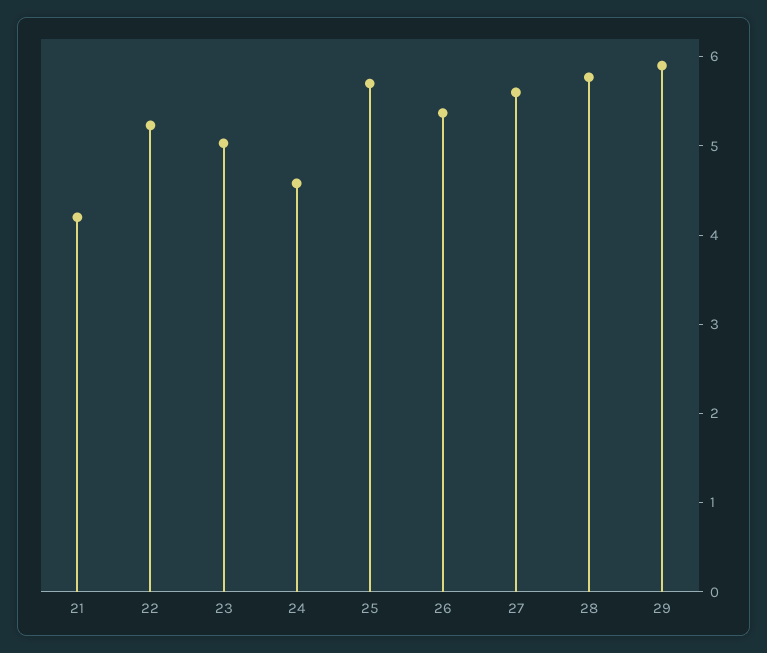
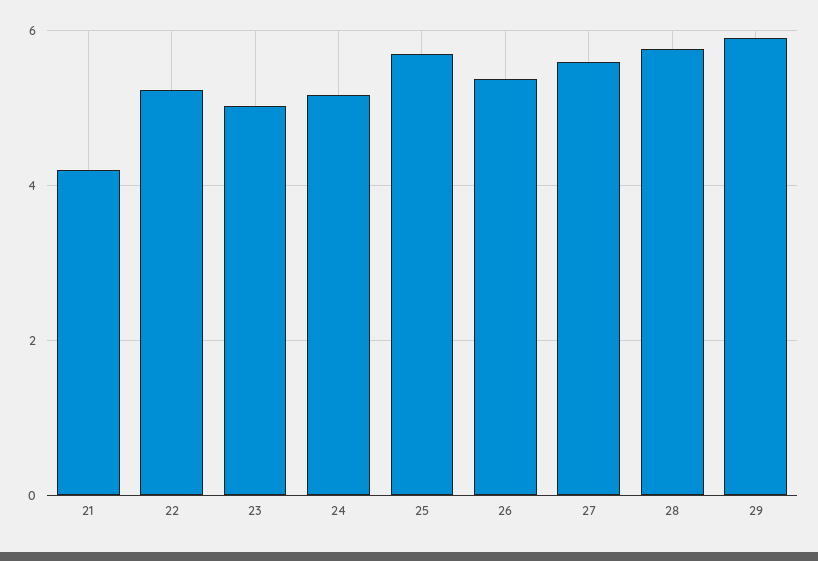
  {
    "21": 4.2,
    "22": 5.2,
    "23": 5,
-   "24": 4.6,
+   "24": 5.2,
    "25": 5.8,
    "26": 5.4,
    "27": 5.6,
    "28": 5.8,
    "29": 6
  }

